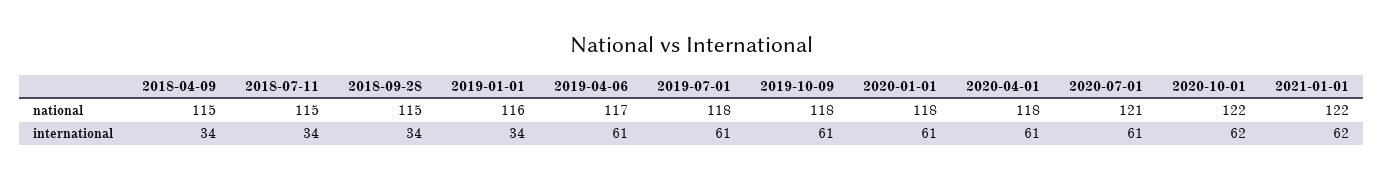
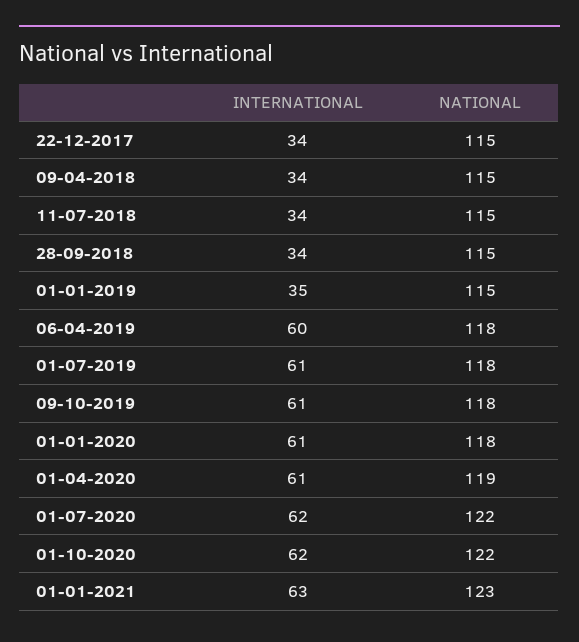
  {
    "2018-04-09": {
      "national": 115,
      "international": 34
    },
    "2018-07-11": {
      "national": 115,
      "international": 34
    },
    "2018-09-28": {
      "national": 115,
      "international": 34
    },
    "2019-01-01": {
-     "national": 116,
+     "national": 115,
-     "international": 34
+     "international": 35
    },
    "2019-04-06": {
-     "national": 117,
+     "national": 118,
-     "international": 61
+     "international": 60
    },
    "2019-07-01": {
      "national": 118,
      "international": 61
    },
    "2019-10-09": {
      "national": 118,
      "international": 61
    },
    "2020-01-01": {
      "national": 118,
      "international": 61
    },
    "2020-04-01": {
-     "national": 118,
+     "national": 119,
      "international": 61
    },
    "2020-07-01": {
-     "national": 121,
+     "national": 122,
-     "international": 61
+     "international": 62
    },
    "2020-10-01": {
      "national": 122,
      "international": 62
    },
    "2021-01-01": {
-     "national": 122,
+     "national": 123,
-     "international": 62
+     "international": 63
-   }
+   },
+   "22-12-2017": {
+     "international": 34,
+     "national": 115
+   }
  }

